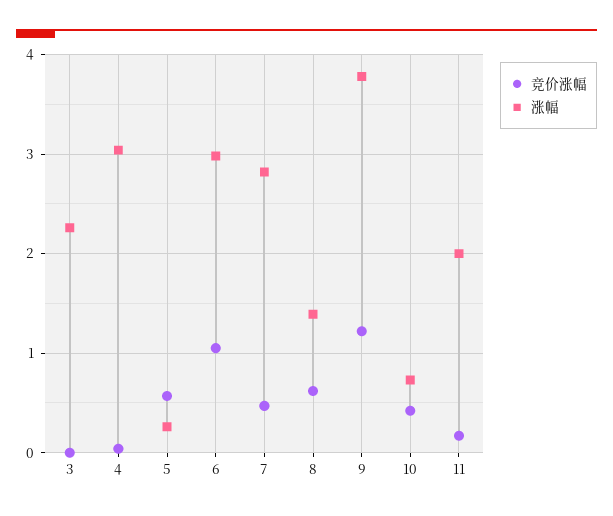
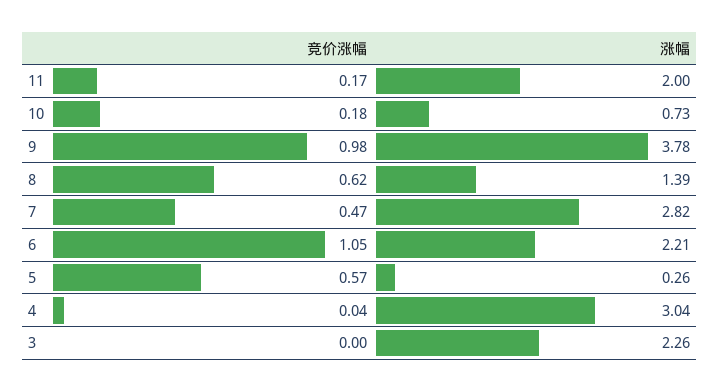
  {
    "竞价涨幅": {
      "3": 0,
      "4": 0.04,
      "5": 0.57,
      "6": 1.05,
      "7": 0.47,
      "8": 0.62,
-     "9": 1.2,
+     "9": 0.98,
-     "10": 0.4,
+     "10": 0.18,
      "11": 0.17
    },
    "涨幅": {
      "3": 2.26,
      "4": 3.04,
      "5": 0.26,
-     "6": 3,
+     "6": 2.21,
      "7": 2.82,
      "8": 1.39,
      "9": 3.78,
      "10": 0.73,
      "11": 2
    }
  }

